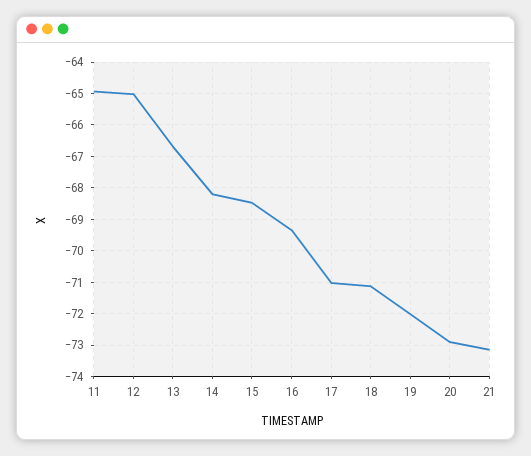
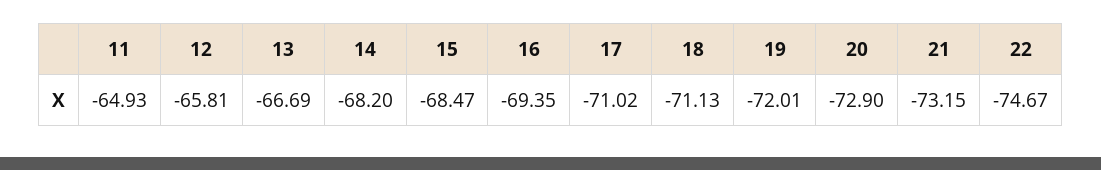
  {
    "11": -64.93,
-   "12": -65,
+   "12": -65.81,
    "13": -66.69,
    "14": -68.2,
    "15": -68.47,
    "16": -69.35,
    "17": -71.02,
    "18": -71.13,
    "19": -72.01,
    "20": -72.9,
-   "21": -73.15
+   "21": -73.15,
+   "22": -74.67
  }

